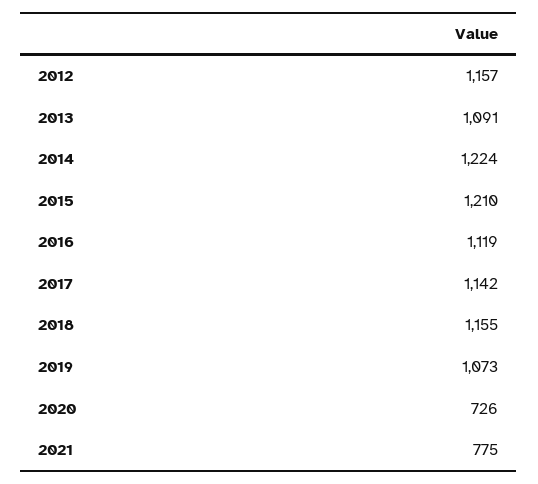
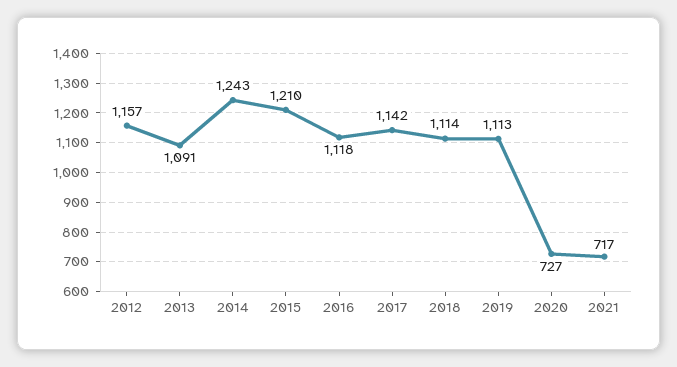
  {
    "2012": 1157,
    "2013": 1091,
-   "2014": 1224,
+   "2014": 1243,
    "2015": 1210,
-   "2016": 1119,
+   "2016": 1118,
    "2017": 1142,
-   "2018": 1155,
+   "2018": 1114,
-   "2019": 1073,
+   "2019": 1113,
-   "2020": 726,
+   "2020": 727,
-   "2021": 775
+   "2021": 717
  }

